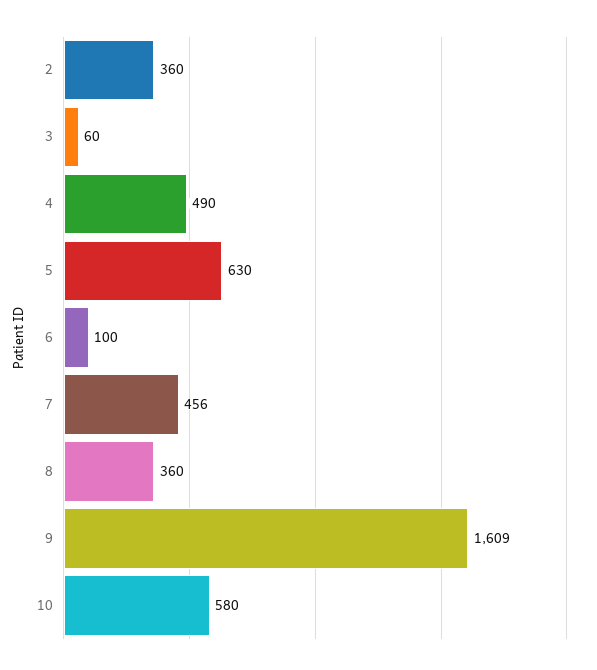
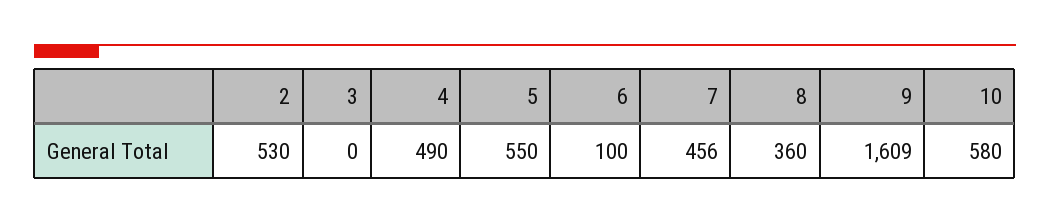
  {
-   "2": 360,
+   "2": 530,
-   "3": 60,
+   "3": 0,
    "4": 490,
-   "5": 630,
+   "5": 550,
    "6": 100,
    "7": 456,
    "8": 360,
    "9": 1609,
    "10": 580
  }

